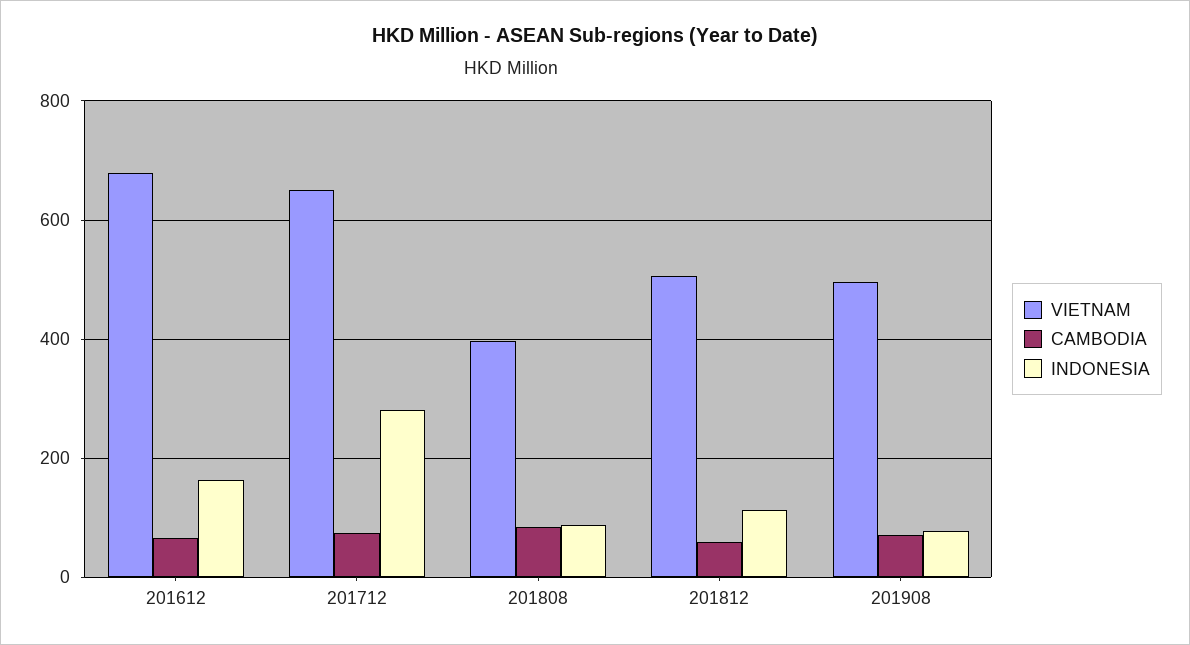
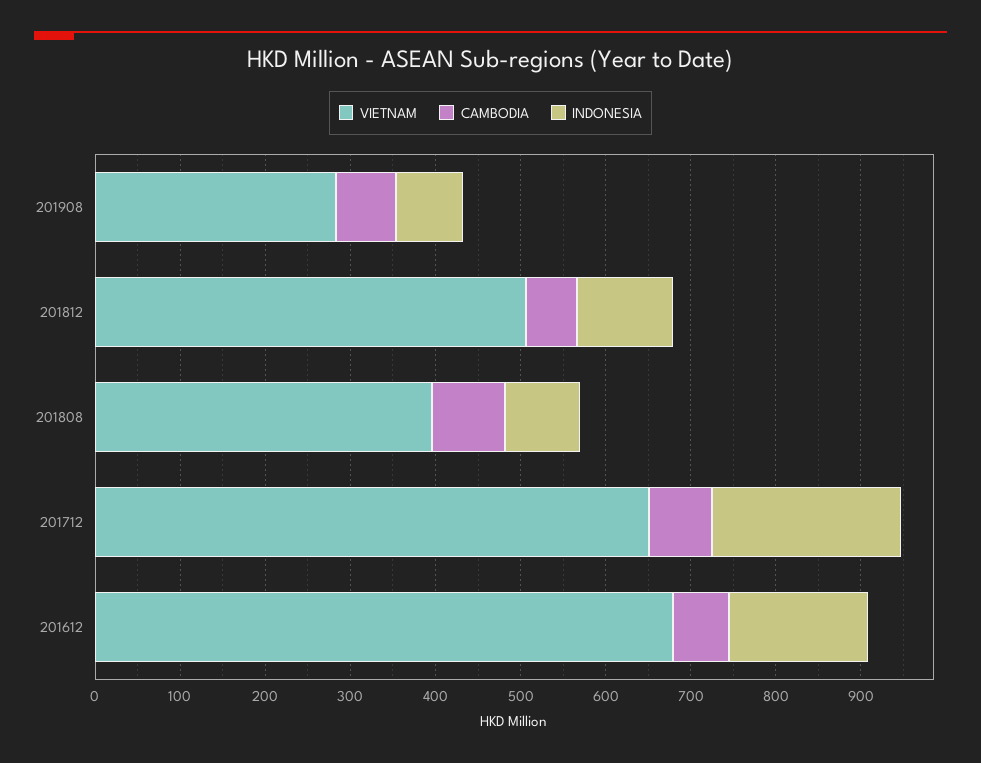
  {
    "VIETNAM": {
      "201612": 680,
      "201712": 660,
      "201808": 400,
      "201812": 500,
-     "201908": 500
+     "201908": 280
    },
    "CAMBODIA": {
      "201612": 60,
      "201712": 80,
      "201808": 80,
      "201812": 60,
      "201908": 80
    },
    "INDONESIA": {
      "201612": 160,
-     "201712": 280,
+     "201712": 220,
      "201808": 80,
      "201812": 120,
      "201908": 80
    }
  }

